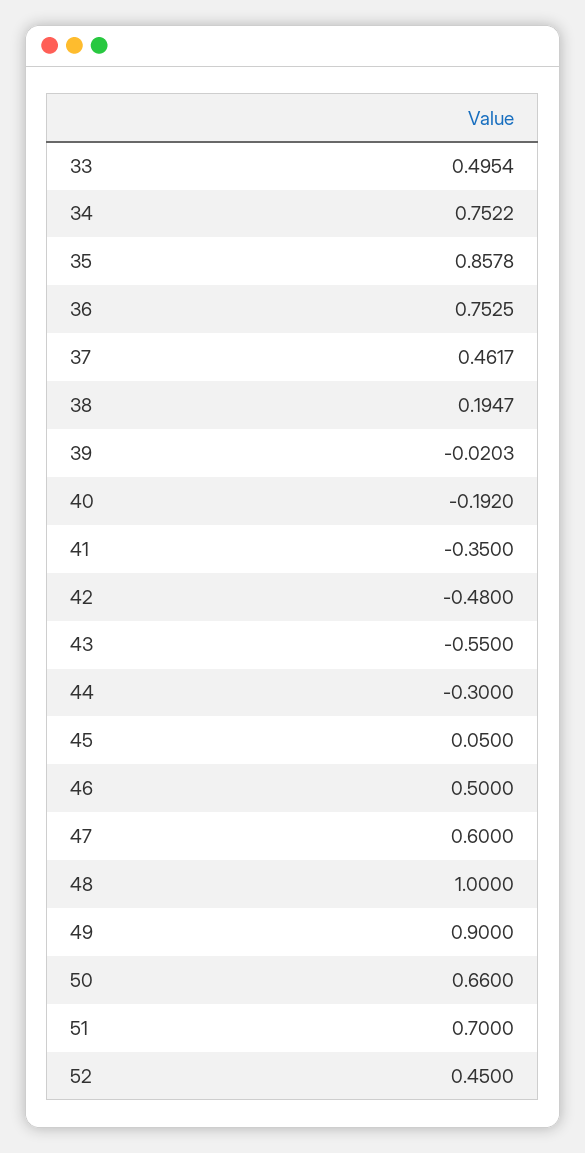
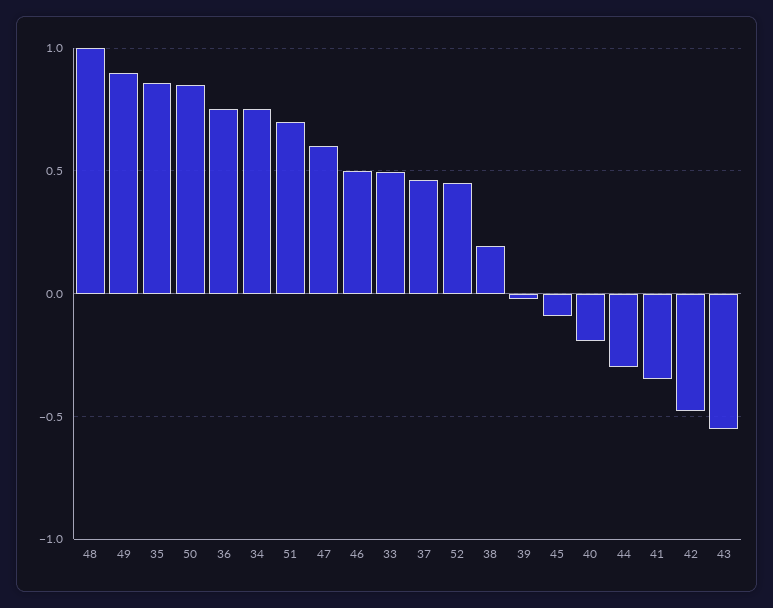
  {
    "33": 0.4954,
    "34": 0.7522,
    "35": 0.8578,
    "36": 0.7525,
    "37": 0.4617,
    "38": 0.1947,
    "39": -0.0203,
    "40": -0.192,
    "41": -0.35,
    "42": -0.48,
    "43": -0.55,
    "44": -0.3,
-   "45": 0.05,
+   "45": -0.1,
    "46": 0.5,
    "47": 0.6,
    "48": 1,
    "49": 0.9,
-   "50": 0.66,
+   "50": 0.85,
    "51": 0.7,
    "52": 0.45
  }

